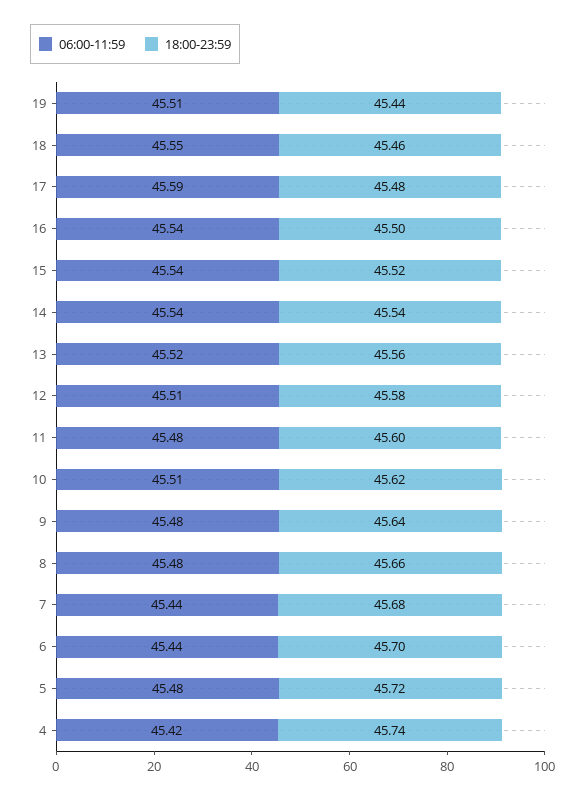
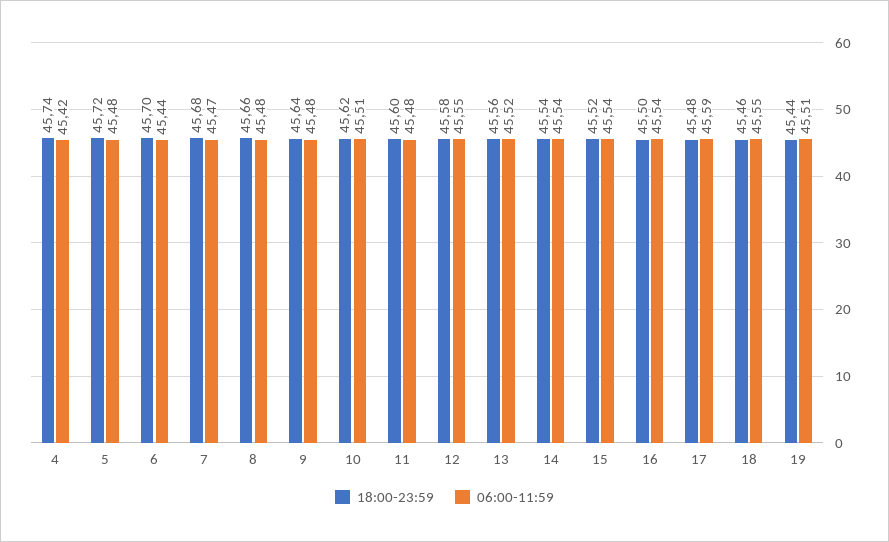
  {
    "06:00-11:59": {
      "19": 45.51,
      "18": 45.55,
      "17": 45.59,
      "16": 45.54,
      "15": 45.54,
      "14": 45.54,
      "13": 45.52,
-     "12": 45.51,
+     "12": 45.55,
      "11": 45.48,
      "10": 45.51,
      "9": 45.48,
      "8": 45.48,
-     "7": 45.44,
+     "7": 45.47,
      "6": 45.44,
      "5": 45.48,
      "4": 45.42
    },
    "18:00-23:59": {
      "19": 45.44,
      "18": 45.46,
      "17": 45.48,
      "16": 45.5,
      "15": 45.52,
      "14": 45.54,
      "13": 45.56,
      "12": 45.58,
      "11": 45.6,
      "10": 45.62,
      "9": 45.64,
      "8": 45.66,
      "7": 45.68,
      "6": 45.7,
      "5": 45.72,
      "4": 45.74
    }
  }

